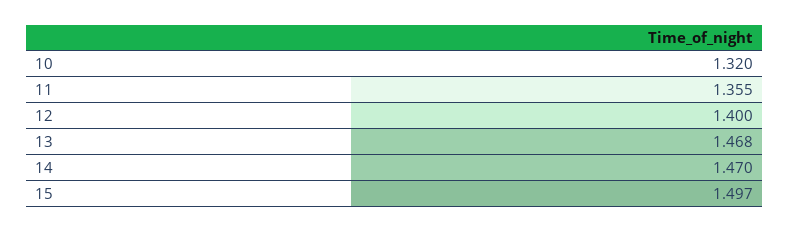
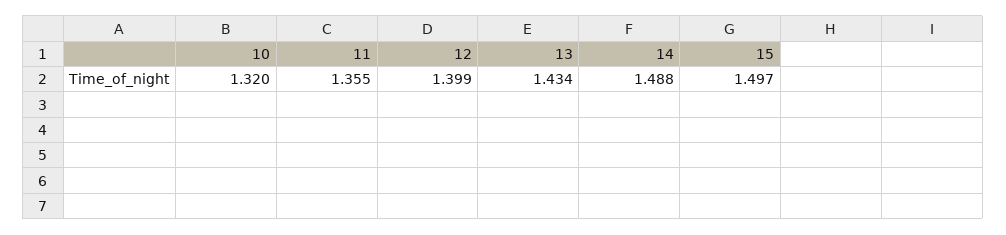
  {
    "10": 1.32,
    "11": 1.355,
-   "12": 1.4,
+   "12": 1.399,
-   "13": 1.468,
+   "13": 1.434,
-   "14": 1.47,
+   "14": 1.488,
    "15": 1.497
  }

